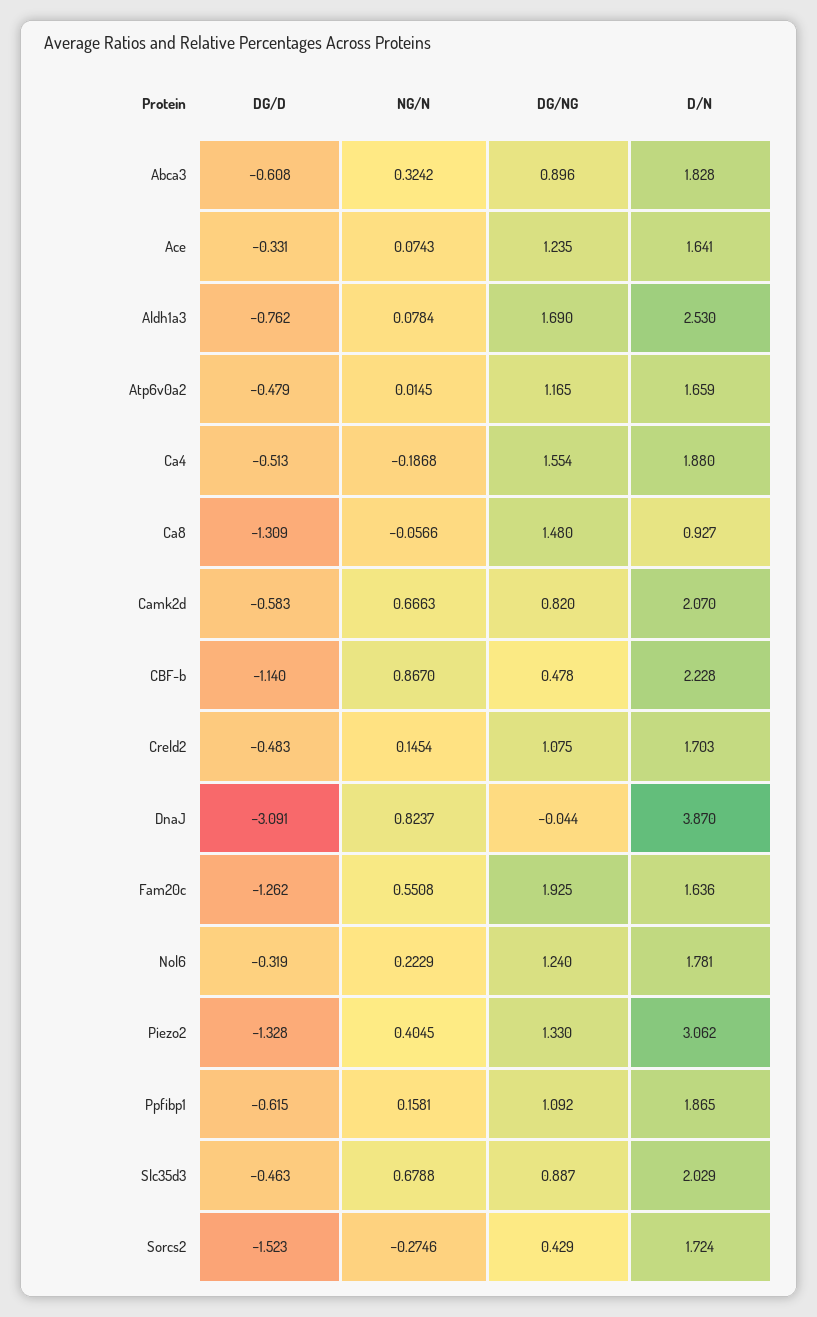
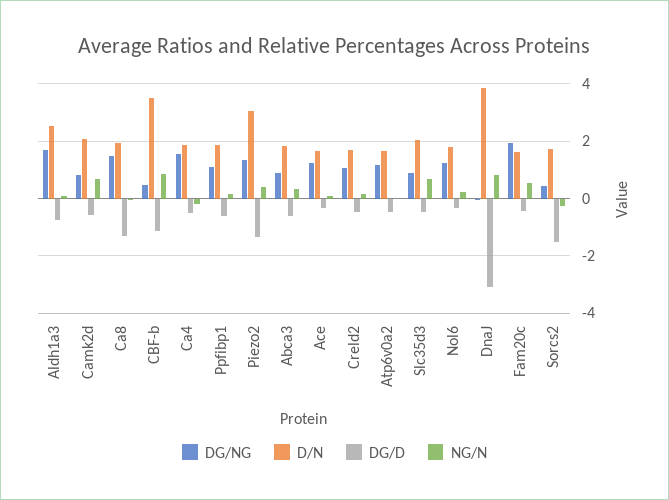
  {
    "DG/D": {
      "Abca3": -0.608,
      "Ace": -0.331,
      "Aldh1a3": -0.762,
      "Atp6v0a2": -0.479,
      "Ca4": -0.513,
      "Ca8": -1.309,
      "Camk2d": -0.583,
      "CBF-b": -1.14,
      "Creld2": -0.483,
      "DnaJ": -3.091,
-     "Fam20c": -1.262,
+     "Fam20c": -0.5,
      "Nol6": -0.319,
      "Piezo2": -1.328,
      "Ppfibp1": -0.615,
      "Slc35d3": -0.463,
      "Sorcs2": -1.523
    },
    "NG/N": {
      "Abca3": 0.3242,
      "Ace": 0.0743,
      "Aldh1a3": 0.0784,
      "Atp6v0a2": 0.0145,
      "Ca4": -0.1868,
      "Ca8": -0.0566,
      "Camk2d": 0.6663,
      "CBF-b": 0.867,
      "Creld2": 0.1454,
      "DnaJ": 0.8237,
      "Fam20c": 0.5508,
      "Nol6": 0.2229,
      "Piezo2": 0.4045,
      "Ppfibp1": 0.1581,
      "Slc35d3": 0.6788,
      "Sorcs2": -0.2746
    },
    "DG/NG": {
      "Abca3": 0.896,
      "Ace": 1.235,
      "Aldh1a3": 1.69,
      "Atp6v0a2": 1.165,
      "Ca4": 1.554,
      "Ca8": 1.48,
      "Camk2d": 0.82,
      "CBF-b": 0.478,
      "Creld2": 1.075,
      "DnaJ": -0.044,
      "Fam20c": 1.925,
      "Nol6": 1.24,
      "Piezo2": 1.33,
      "Ppfibp1": 1.092,
      "Slc35d3": 0.887,
      "Sorcs2": 0.429
    },
    "D/N": {
      "Abca3": 1.828,
      "Ace": 1.641,
      "Aldh1a3": 2.53,
      "Atp6v0a2": 1.659,
      "Ca4": 1.88,
-     "Ca8": 0.927,
+     "Ca8": 2,
      "Camk2d": 2.07,
-     "CBF-b": 2.228,
+     "CBF-b": 3.5,
      "Creld2": 1.703,
      "DnaJ": 3.87,
      "Fam20c": 1.636,
      "Nol6": 1.781,
      "Piezo2": 3.062,
      "Ppfibp1": 1.865,
      "Slc35d3": 2.029,
      "Sorcs2": 1.724
    }
  }

